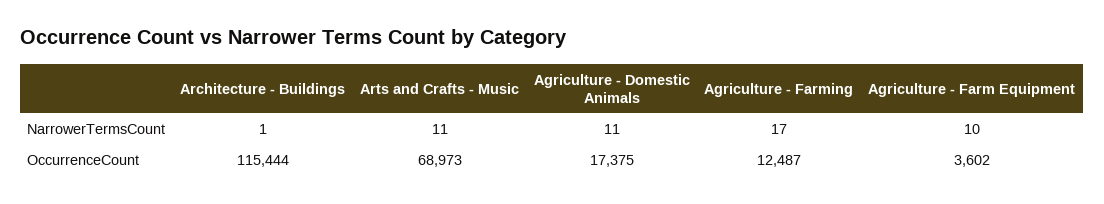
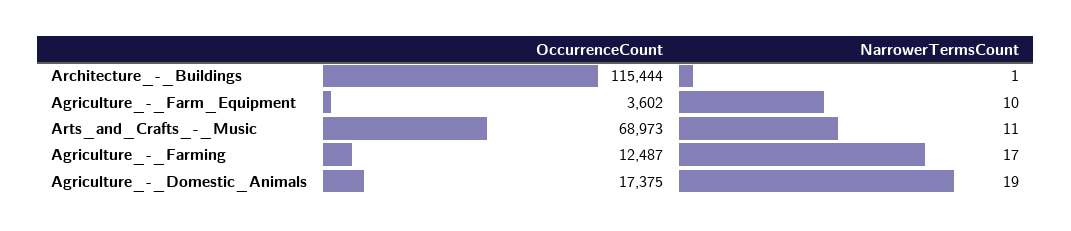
  {
    "Architecture - Buildings": {
      "NarrowerTermsCount": 1,
      "OccurrenceCount": 115444
    },
    "Arts and Crafts - Music": {
      "NarrowerTermsCount": 11,
      "OccurrenceCount": 68973
    },
    "Agriculture - Domestic Animals": {
-     "NarrowerTermsCount": 11,
+     "NarrowerTermsCount": 19,
      "OccurrenceCount": 17375
    },
    "Agriculture - Farming": {
      "NarrowerTermsCount": 17,
      "OccurrenceCount": 12487
    },
    "Agriculture - Farm Equipment": {
      "NarrowerTermsCount": 10,
      "OccurrenceCount": 3602
    }
  }

